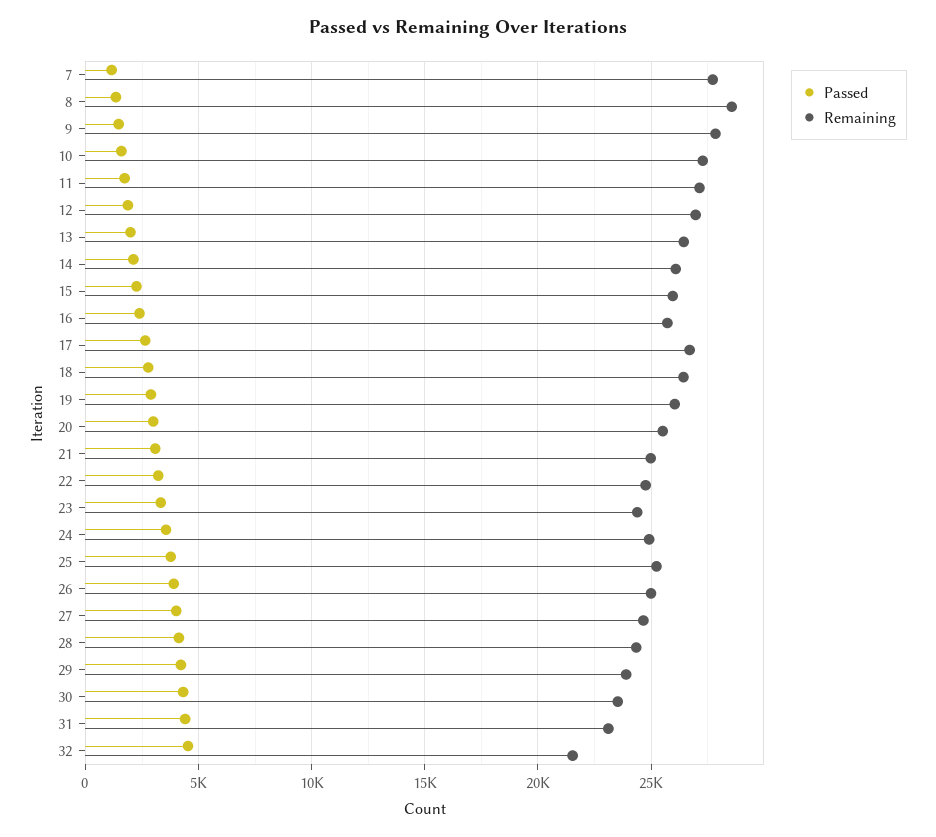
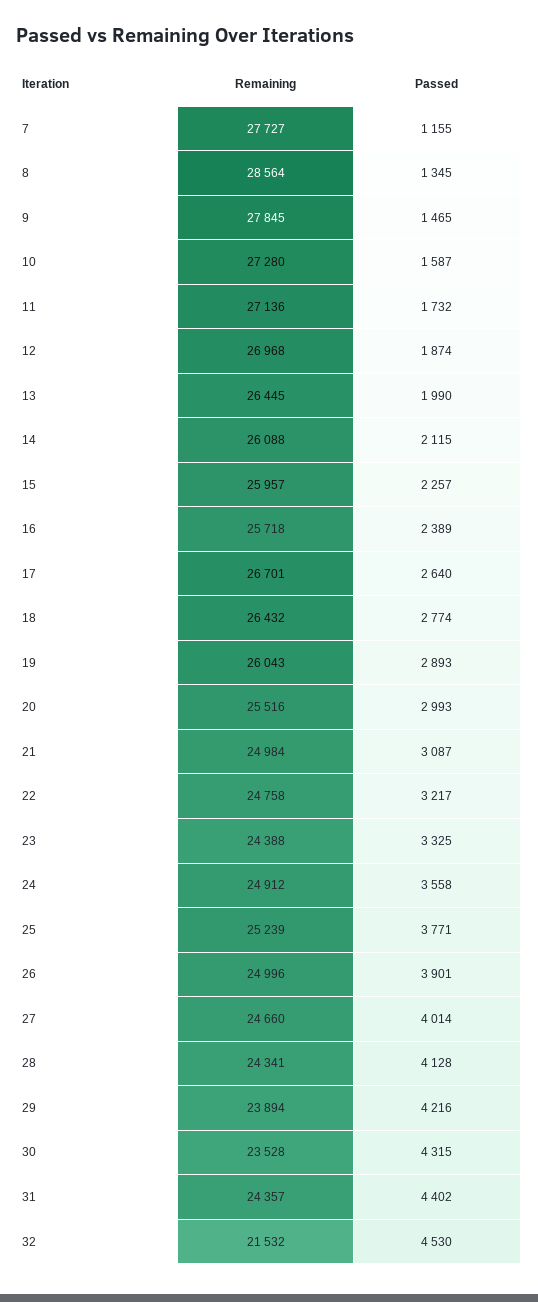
  {
    "Passed": {
      "7": 1155,
      "8": 1345,
      "9": 1465,
      "10": 1587,
      "11": 1732,
      "12": 1874,
      "13": 1990,
      "14": 2115,
      "15": 2257,
      "16": 2389,
      "17": 2640,
      "18": 2774,
      "19": 2893,
      "20": 2993,
      "21": 3087,
      "22": 3217,
      "23": 3325,
      "24": 3558,
      "25": 3771,
      "26": 3901,
      "27": 4014,
      "28": 4128,
      "29": 4216,
      "30": 4315,
      "31": 4402,
      "32": 4530
    },
    "Remaining": {
      "7": 27727,
      "8": 28564,
      "9": 27845,
      "10": 27280,
      "11": 27136,
      "12": 26968,
      "13": 26445,
      "14": 26088,
      "15": 25957,
      "16": 25718,
      "17": 26701,
      "18": 26432,
      "19": 26043,
      "20": 25516,
      "21": 24984,
      "22": 24758,
      "23": 24388,
      "24": 24912,
      "25": 25239,
      "26": 24996,
      "27": 24660,
      "28": 24341,
      "29": 23894,
      "30": 23528,
-     "31": 23000,
+     "31": 24357,
      "32": 21532
    }
  }

